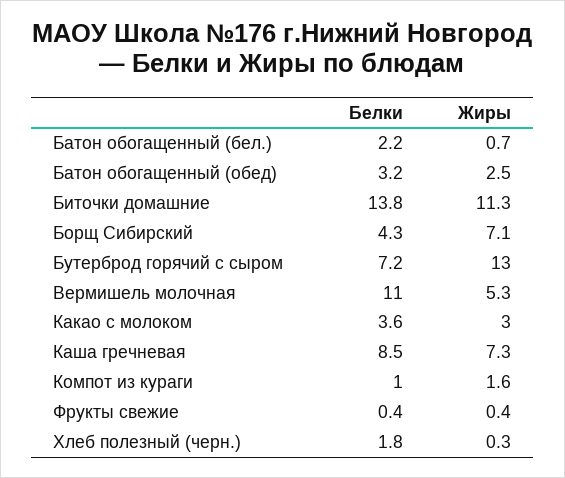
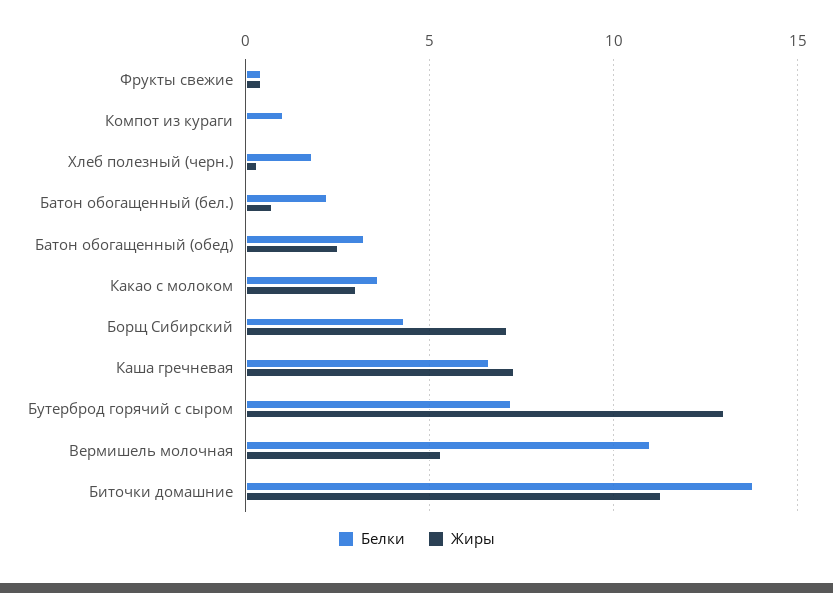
  {
    "Белки": {
      "Батон обогащенный (бел.)": 2.2,
      "Батон обогащенный (обед)": 3.2,
      "Биточки домашние": 13.8,
      "Борщ Сибирский": 4.3,
      "Бутерброд горячий с сыром": 7.2,
      "Вермишель молочная": 11,
      "Какао с молоком": 3.6,
-     "Каша гречневая": 8.5,
+     "Каша гречневая": 6.5,
      "Компот из кураги": 1,
      "Фрукты свежие": 0.4,
      "Хлеб полезный (черн.)": 1.8
    },
    "Жиры": {
      "Батон обогащенный (бел.)": 0.7,
      "Батон обогащенный (обед)": 2.5,
      "Биточки домашние": 11.3,
      "Борщ Сибирский": 7.1,
      "Бутерброд горячий с сыром": 13,
      "Вермишель молочная": 5.3,
      "Какао с молоком": 3,
      "Каша гречневая": 7.3,
-     "Компот из кураги": 1.6,
+     "Компот из кураги": 0,
      "Фрукты свежие": 0.4,
      "Хлеб полезный (черн.)": 0.3
    }
  }

